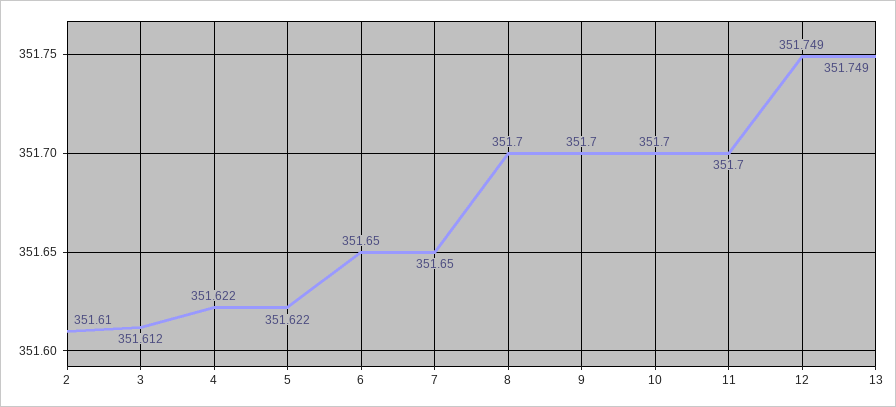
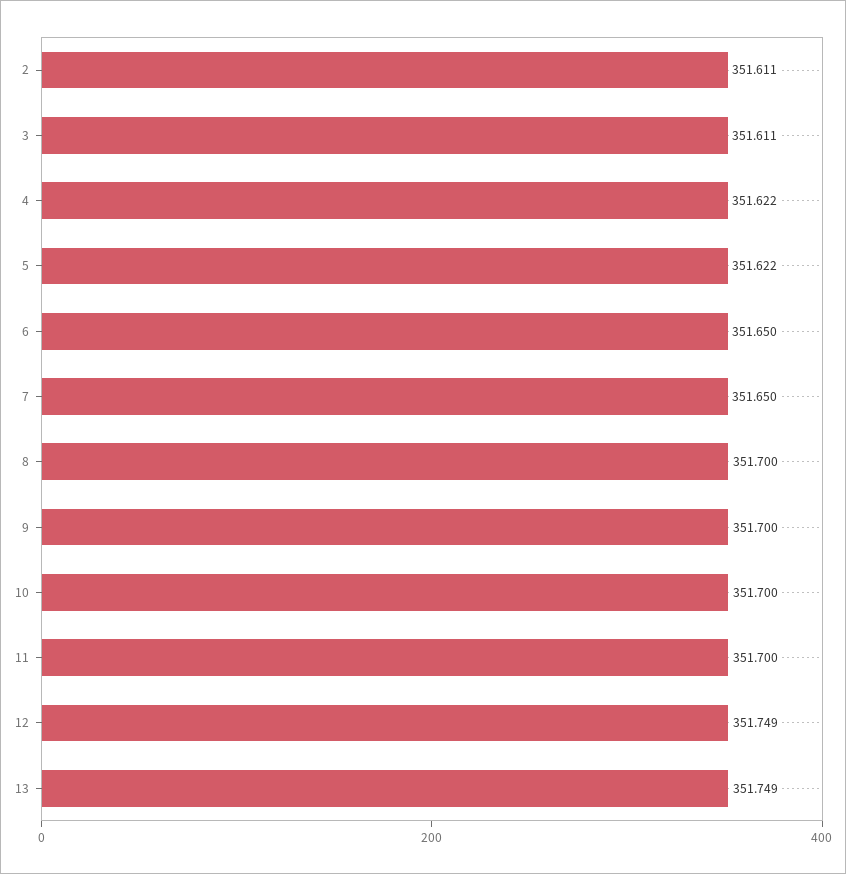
  {
-   "2": 351.61,
+   "2": 351.611,
-   "3": 351.612,
+   "3": 351.611,
    "4": 351.622,
    "5": 351.622,
    "6": 351.65,
    "7": 351.65,
    "8": 351.7,
    "9": 351.7,
    "10": 351.7,
    "11": 351.7,
    "12": 351.749,
    "13": 351.749
  }

